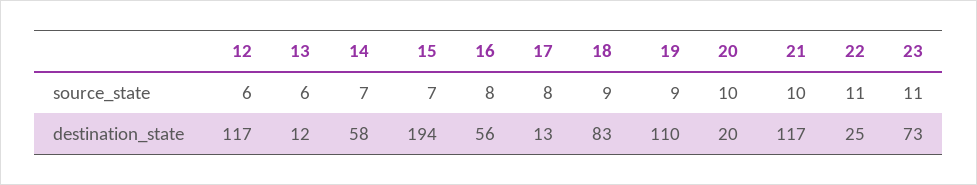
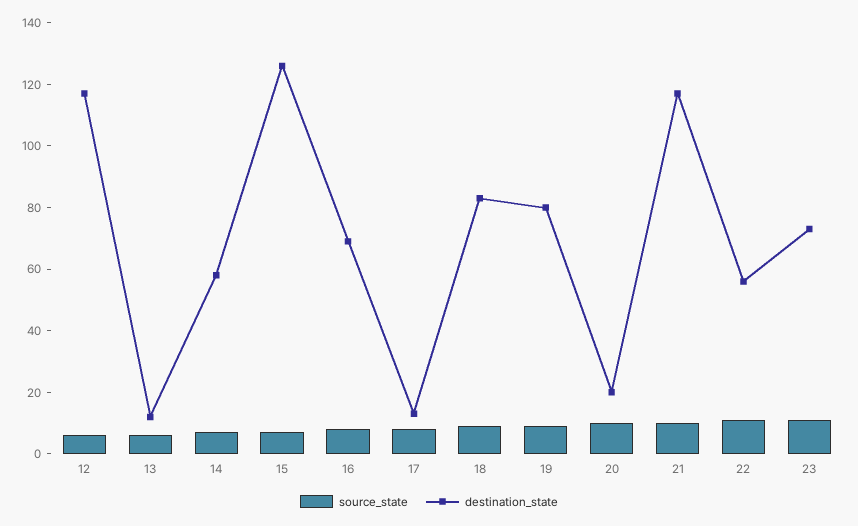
  {
    "source_state": {
      "12": 6,
      "13": 6,
      "14": 7,
      "15": 7,
      "16": 8,
      "17": 8,
      "18": 9,
      "19": 9,
      "20": 10,
      "21": 10,
      "22": 11,
      "23": 11
    },
    "destination_state": {
      "12": 117,
      "13": 12,
      "14": 58,
-     "15": 194,
+     "15": 125,
-     "16": 56,
+     "16": 70,
      "17": 13,
      "18": 83,
-     "19": 110,
+     "19": 80,
      "20": 20,
      "21": 117,
-     "22": 25,
+     "22": 55,
      "23": 73
    }
  }

